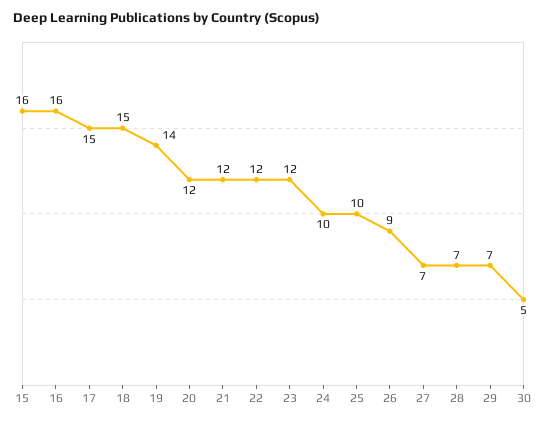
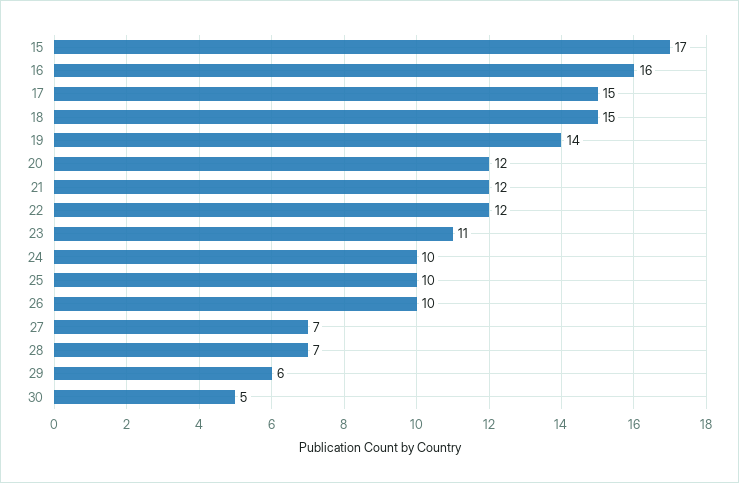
  {
-   "15": 16,
+   "15": 17,
    "16": 16,
    "17": 15,
    "18": 15,
    "19": 14,
    "20": 12,
    "21": 12,
    "22": 12,
-   "23": 12,
+   "23": 11,
    "24": 10,
    "25": 10,
-   "26": 9,
+   "26": 10,
    "27": 7,
    "28": 7,
-   "29": 7,
+   "29": 6,
    "30": 5
  }

